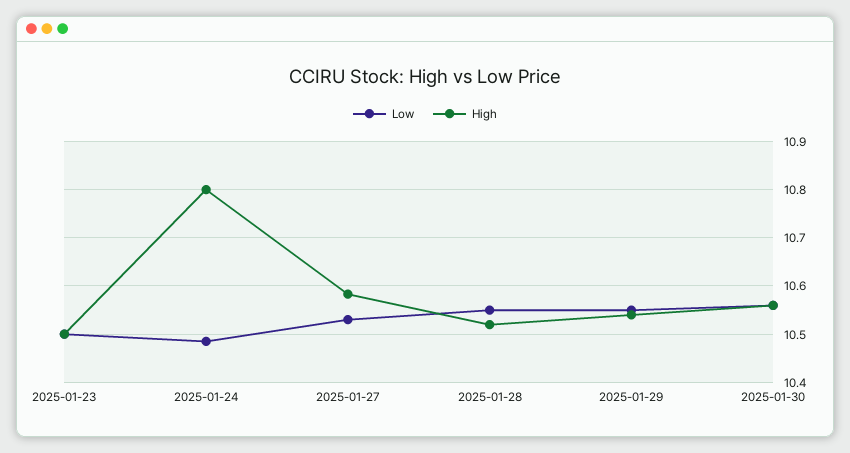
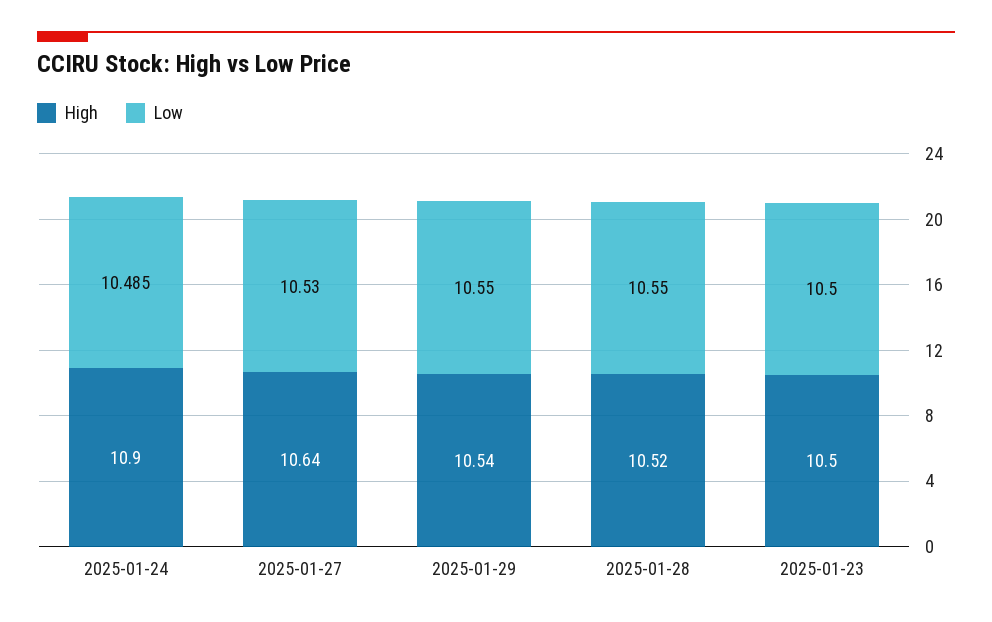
  {
    "Low": {
      "2025-01-23": 10.5,
      "2025-01-24": 10.485,
      "2025-01-27": 10.53,
      "2025-01-28": 10.55,
-     "2025-01-29": 10.55,
+     "2025-01-29": 10.55
-     "2025-01-30": 10.56
    },
    "High": {
      "2025-01-23": 10.5,
-     "2025-01-24": 10.8,
+     "2025-01-24": 10.9,
-     "2025-01-27": 10.58,
+     "2025-01-27": 10.64,
      "2025-01-28": 10.52,
-     "2025-01-29": 10.54,
+     "2025-01-29": 10.54
-     "2025-01-30": 10.56
    }
  }

